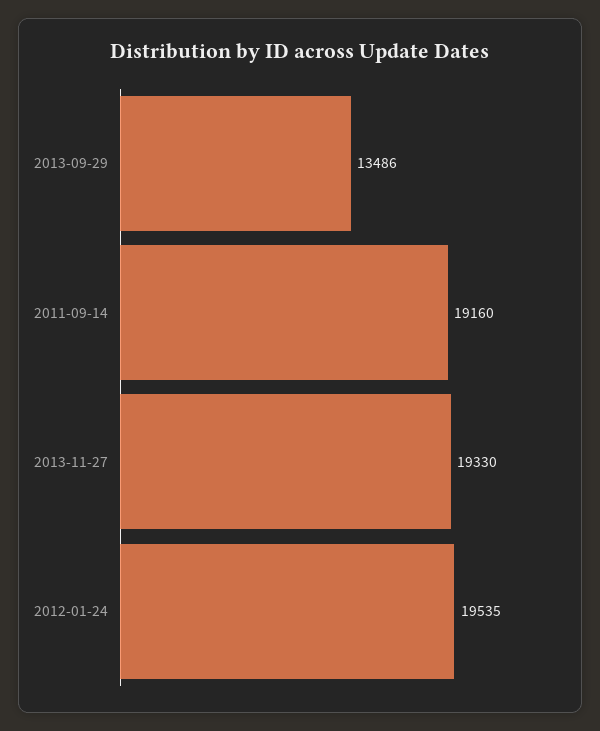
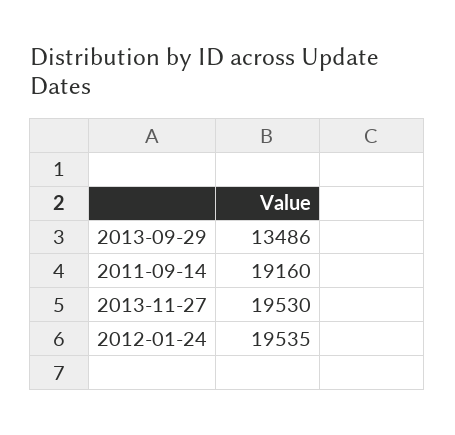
  {
    "2013-09-29": 13486,
    "2011-09-14": 19160,
-   "2013-11-27": 19330,
+   "2013-11-27": 19530,
    "2012-01-24": 19535
  }

